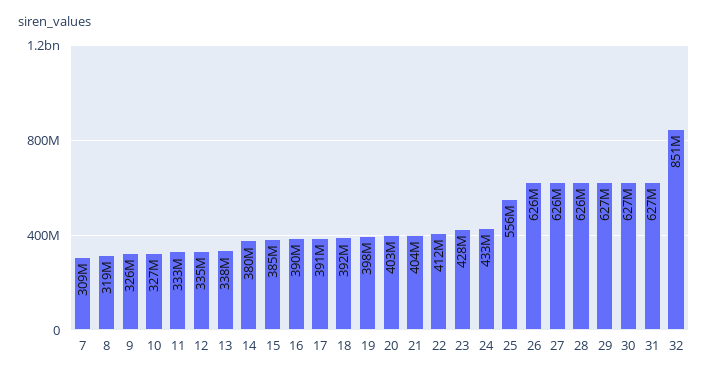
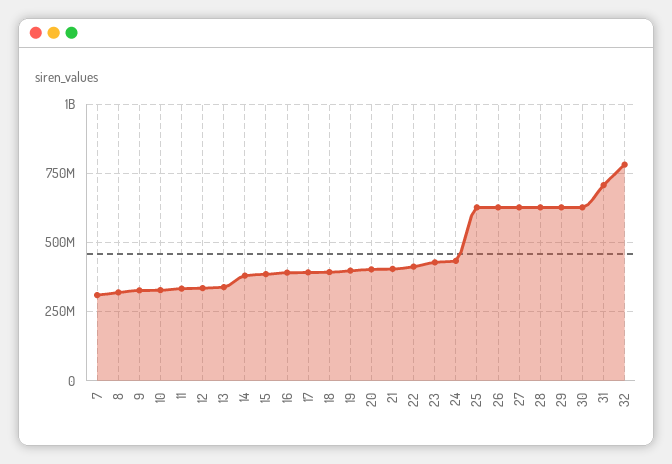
  {
    "7": 309000000,
    "8": 319000000,
    "9": 326000000,
    "10": 327000000,
    "11": 333000000,
    "12": 335000000,
    "13": 338000000,
    "14": 380000000,
    "15": 385000000,
    "16": 390000000,
    "17": 391000000,
    "18": 392000000,
    "19": 398000000,
    "20": 403000000,
    "21": 404000000,
    "22": 412000000,
    "23": 428000000,
    "24": 433000000,
-   "25": 556000000,
+   "25": 625000000,
    "26": 626000000,
    "27": 626000000,
    "28": 626000000,
    "29": 627000000,
    "30": 627000000,
-   "31": 627000000,
+   "31": 700000000,
-   "32": 851000000
+   "32": 775000000
  }

